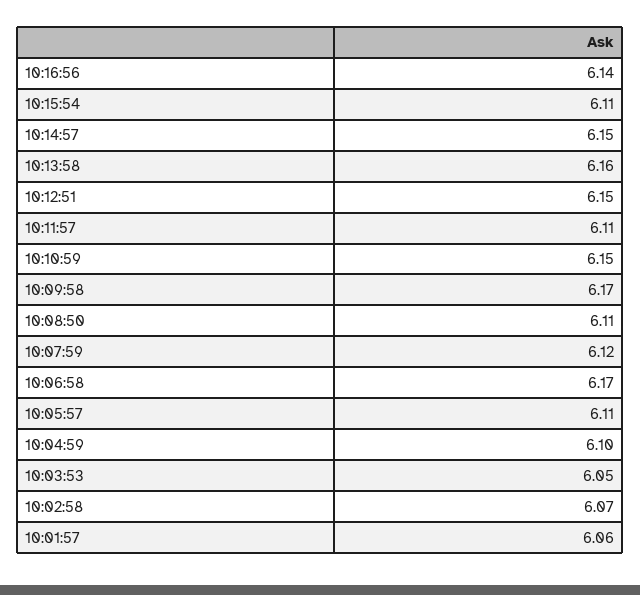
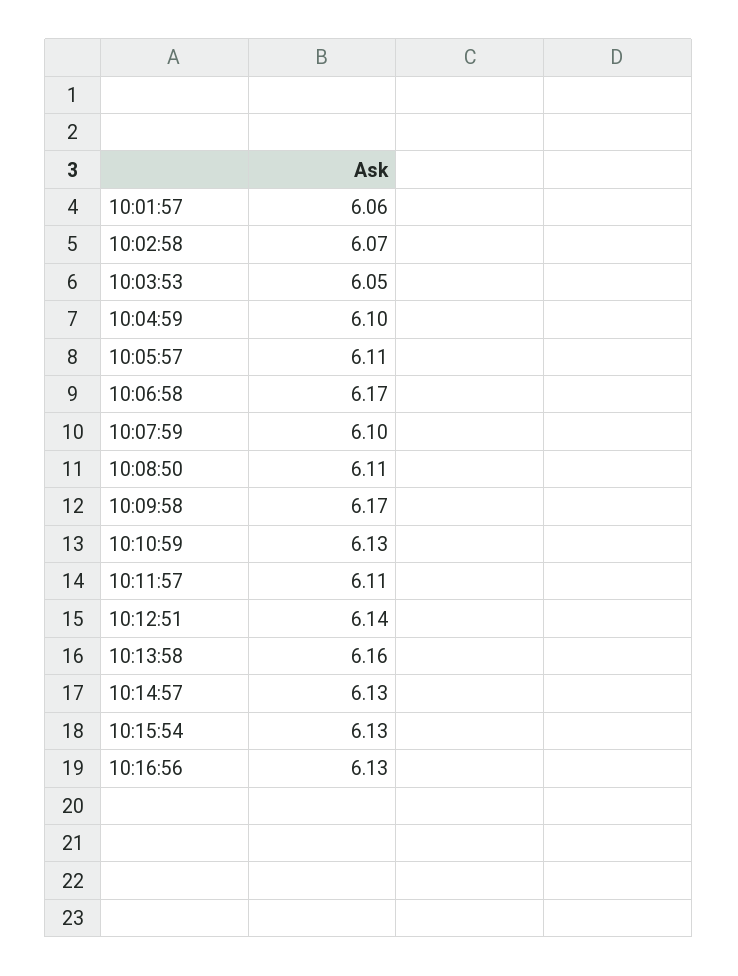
  {
-   "10:16:56": 6.14,
+   "10:16:56": 6.13,
-   "10:15:54": 6.11,
+   "10:15:54": 6.13,
-   "10:14:57": 6.15,
+   "10:14:57": 6.13,
    "10:13:58": 6.16,
-   "10:12:51": 6.15,
+   "10:12:51": 6.14,
    "10:11:57": 6.11,
-   "10:10:59": 6.15,
+   "10:10:59": 6.13,
    "10:09:58": 6.17,
    "10:08:50": 6.11,
-   "10:07:59": 6.12,
+   "10:07:59": 6.1,
    "10:06:58": 6.17,
    "10:05:57": 6.11,
    "10:04:59": 6.1,
    "10:03:53": 6.05,
    "10:02:58": 6.07,
    "10:01:57": 6.06
  }

